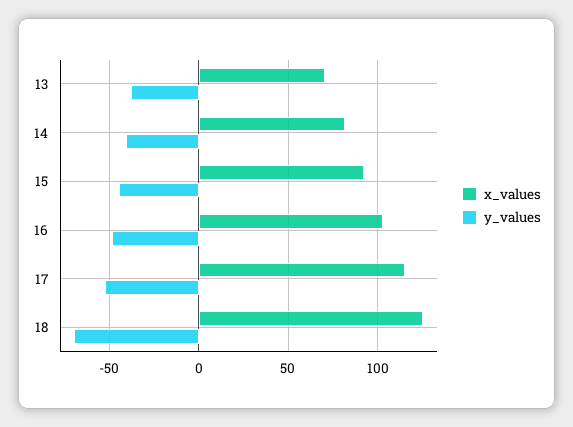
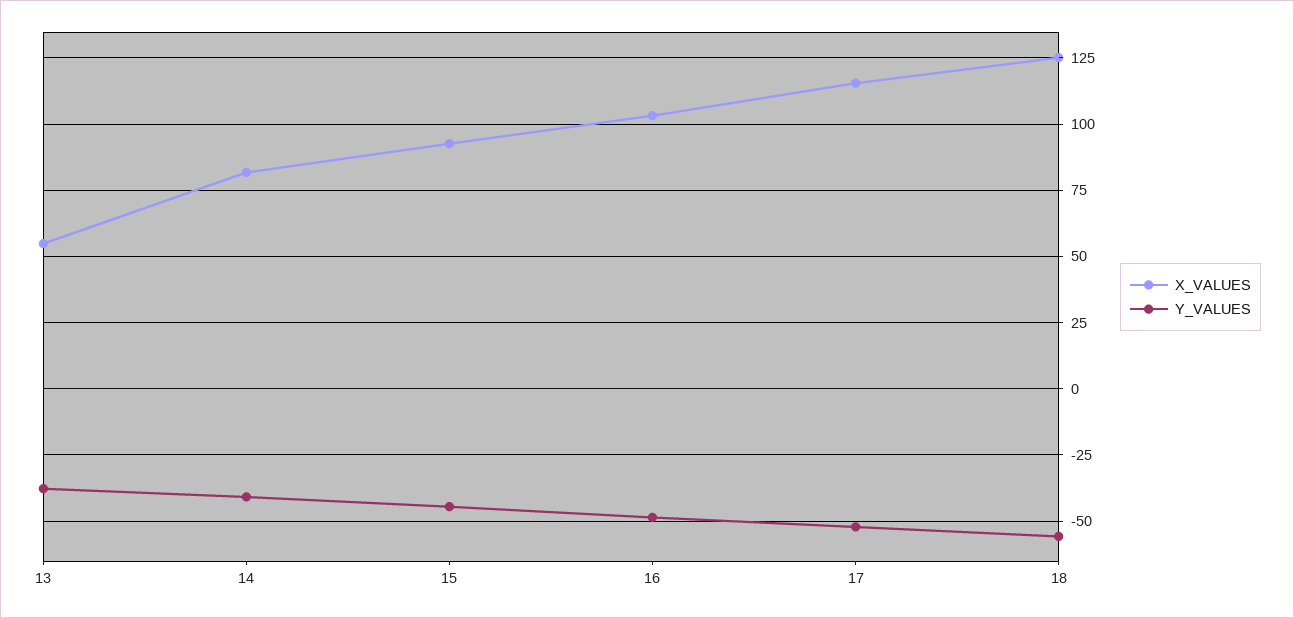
  {
    "x_values": {
-     "13": 70,
+     "13": 55,
      "14": 82.5,
      "15": 92.5,
      "16": 102.5,
      "17": 115,
      "18": 125
    },
    "y_values": {
      "13": -37.5,
      "14": -40,
      "15": -45,
      "16": -47.5,
      "17": -52.5,
-     "18": -70
+     "18": -55
    }
  }

